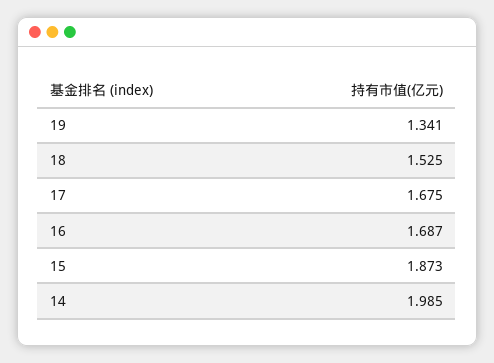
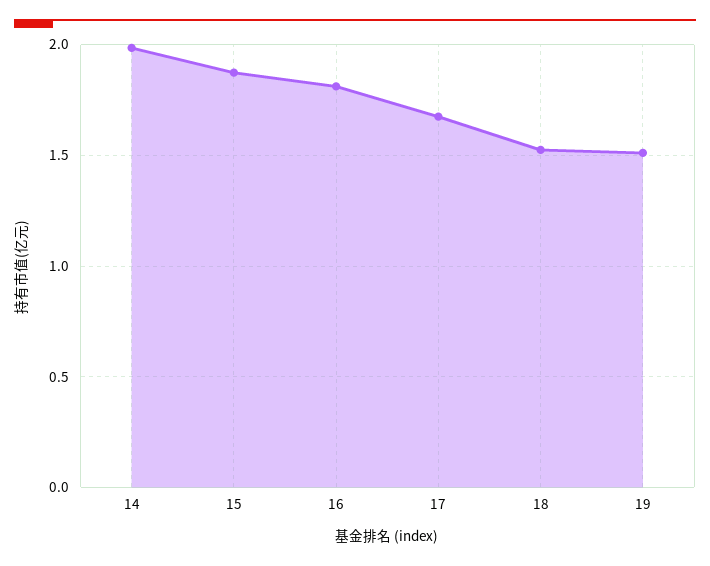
  {
-   "19": 1.341,
+   "19": 1.5,
    "18": 1.525,
    "17": 1.675,
-   "16": 1.687,
+   "16": 1.8,
    "15": 1.873,
    "14": 1.985
  }

